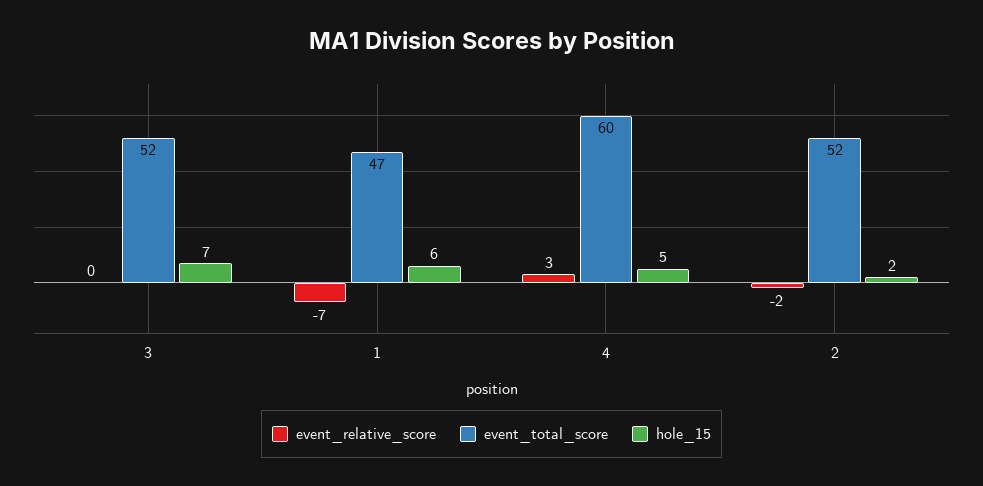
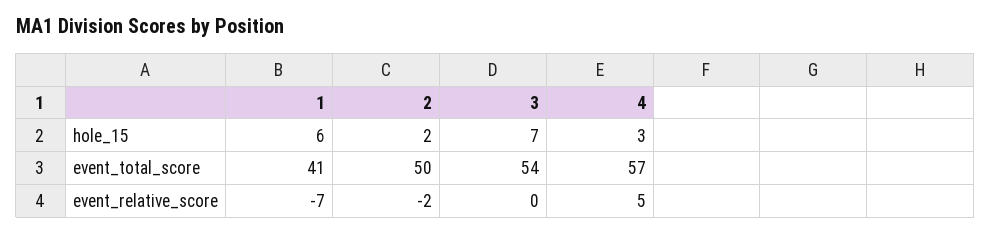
  {
    "event_relative_score": {
      "3": 0,
      "1": -7,
-     "4": 3,
+     "4": 5,
      "2": -2
    },
    "event_total_score": {
-     "3": 52,
+     "3": 54,
-     "1": 47,
+     "1": 41,
-     "4": 60,
+     "4": 57,
-     "2": 52
+     "2": 50
    },
    "hole_15": {
      "3": 7,
      "1": 6,
-     "4": 5,
+     "4": 3,
      "2": 2
    }
  }

